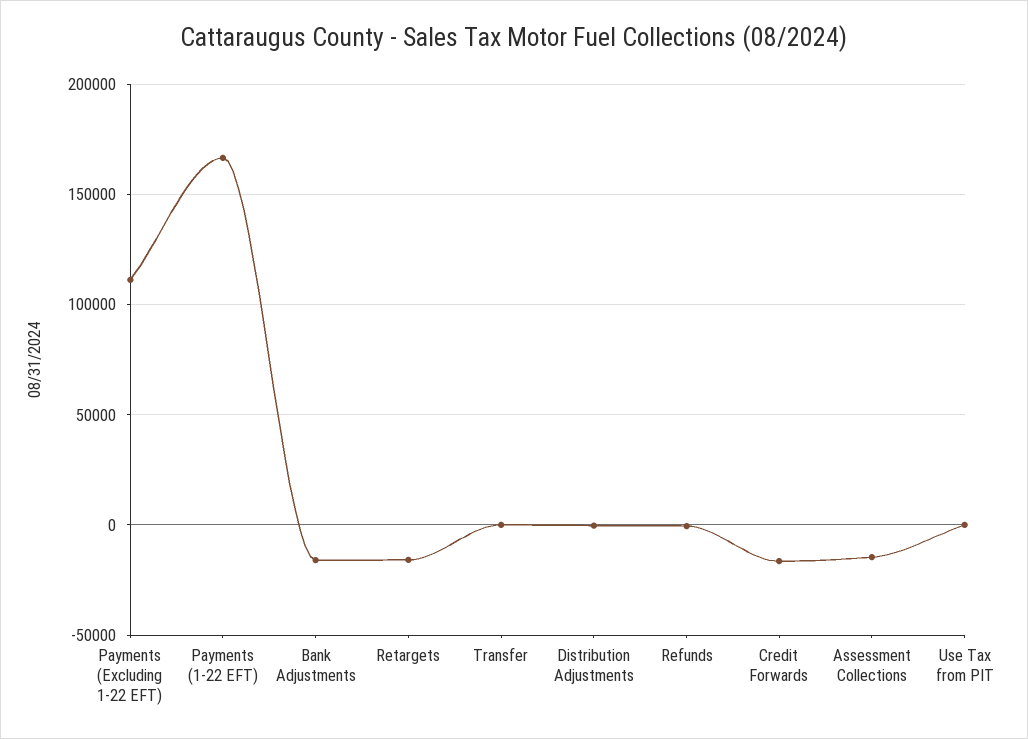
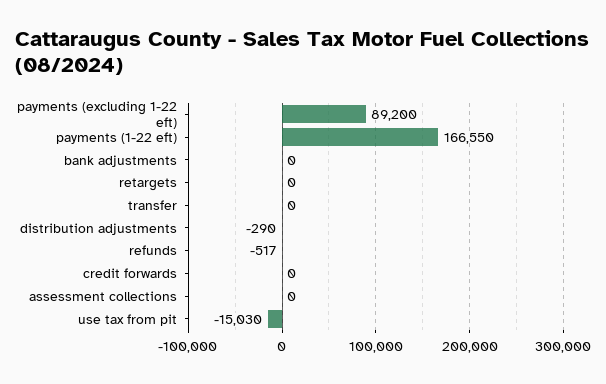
  {
-   "Payments (Excluding 1-22 EFT)": 110000,
+   "Payments (Excluding 1-22 EFT)": 89200,
    "Payments (1-22 EFT)": 166550,
-   "Bank Adjustments": -15000,
+   "Bank Adjustments": 0,
-   "Retargets": -15000,
+   "Retargets": 0,
    "Transfer": 0,
    "Distribution Adjustments": -290,
    "Refunds": -517,
-   "Credit Forwards": -15000,
+   "Credit Forwards": 0,
-   "Assessment Collections": -15000,
+   "Assessment Collections": 0,
-   "Use Tax from PIT": 0
+   "Use Tax from PIT": -15030
  }

